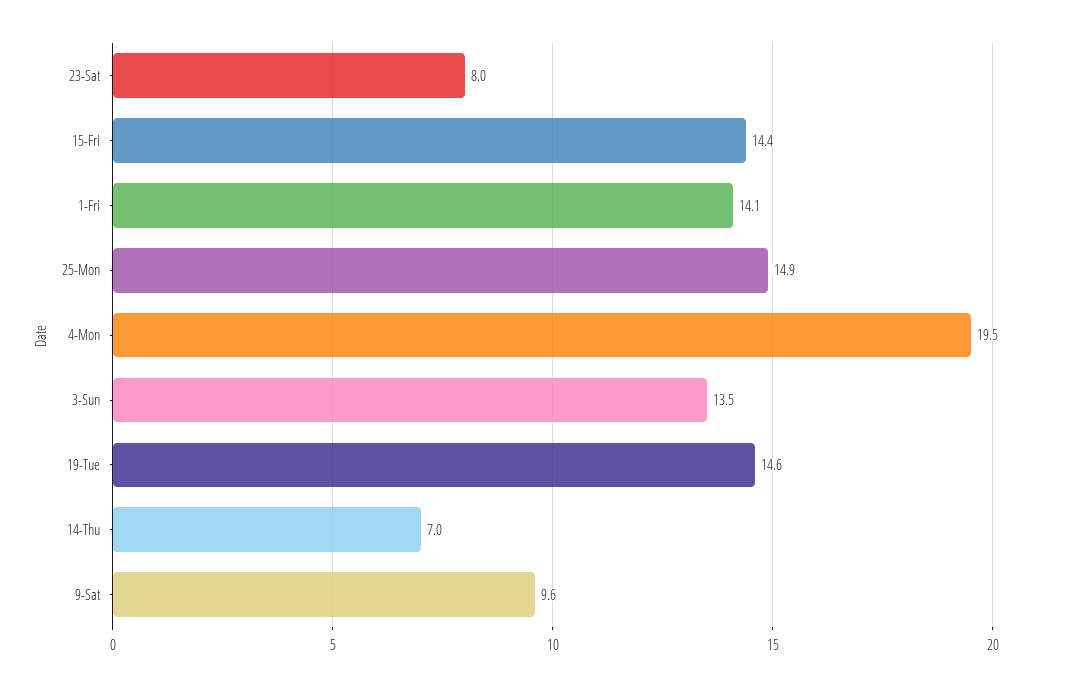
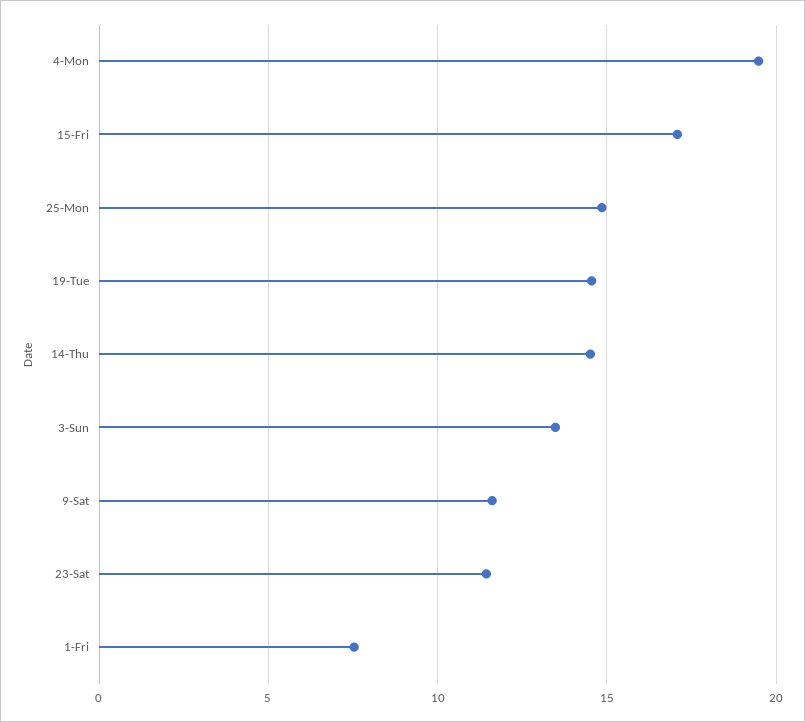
  {
-   "23-Sat": 8,
+   "23-Sat": 11.5,
-   "15-Fri": 14.4,
+   "15-Fri": 17,
-   "1-Fri": 14.1,
+   "1-Fri": 7.5,
    "25-Mon": 14.9,
    "4-Mon": 19.5,
    "3-Sun": 13.5,
    "19-Tue": 14.6,
-   "14-Thu": 7,
+   "14-Thu": 14.5,
-   "9-Sat": 9.6
+   "9-Sat": 11.5
  }

